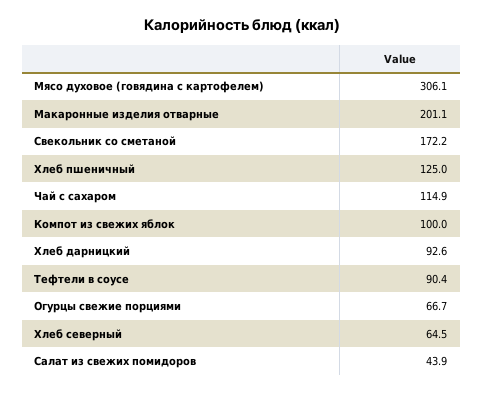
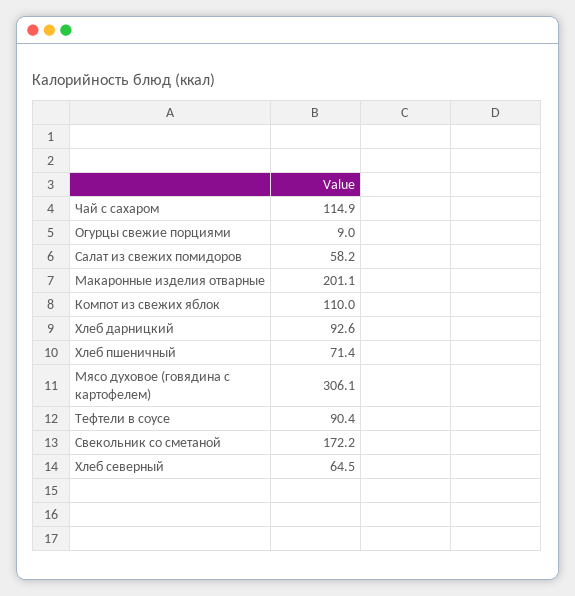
  {
    "Мясо духовое (говядина с картофелем)": 306.1,
    "Макаронные изделия отварные": 201.1,
    "Свекольник со сметаной": 172.2,
-   "Хлеб пшеничный": 125,
+   "Хлеб пшеничный": 71.4,
    "Чай с сахаром": 114.9,
-   "Компот из свежих яблок": 100,
+   "Компот из свежих яблок": 110,
    "Хлеб дарницкий": 92.6,
    "Тефтели в соусе": 90.4,
-   "Огурцы свежие порциями": 66.7,
+   "Огурцы свежие порциями": 9,
    "Хлеб северный": 64.5,
-   "Салат из свежих помидоров": 43.9
+   "Салат из свежих помидоров": 58.2
  }

